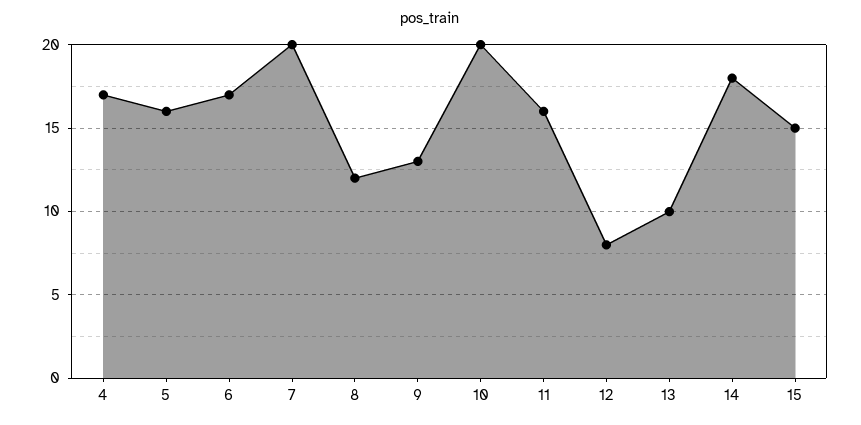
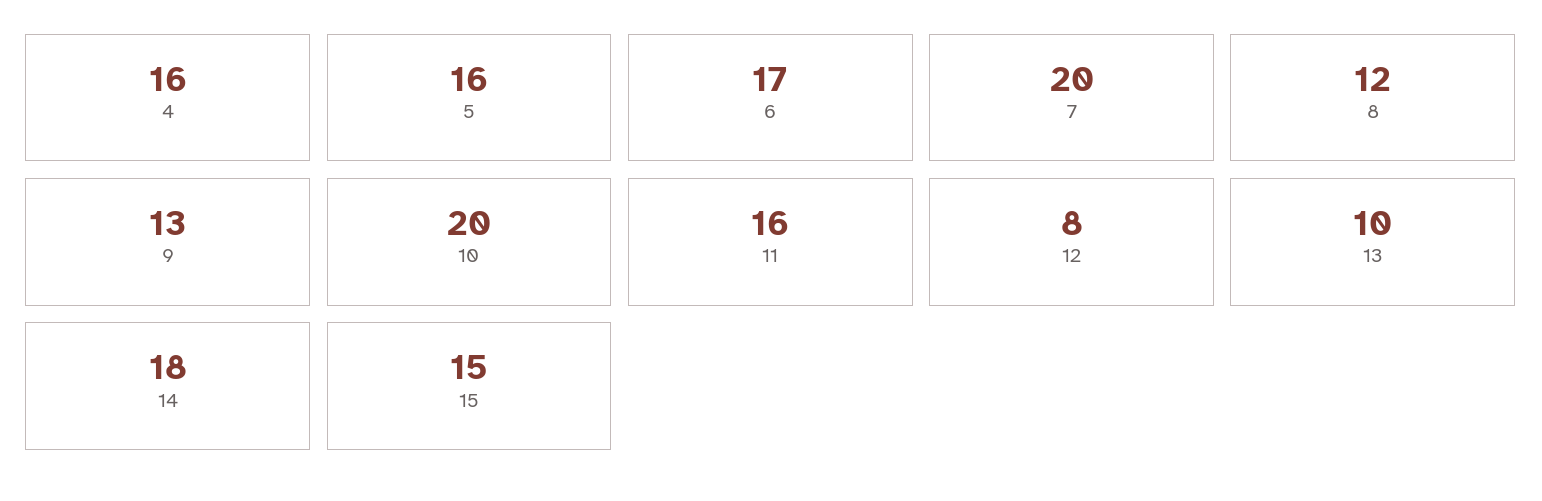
  {
-   "4": 17,
+   "4": 16,
    "5": 16,
    "6": 17,
    "7": 20,
    "8": 12,
    "9": 13,
    "10": 20,
    "11": 16,
    "12": 8,
    "13": 10,
    "14": 18,
    "15": 15
  }

